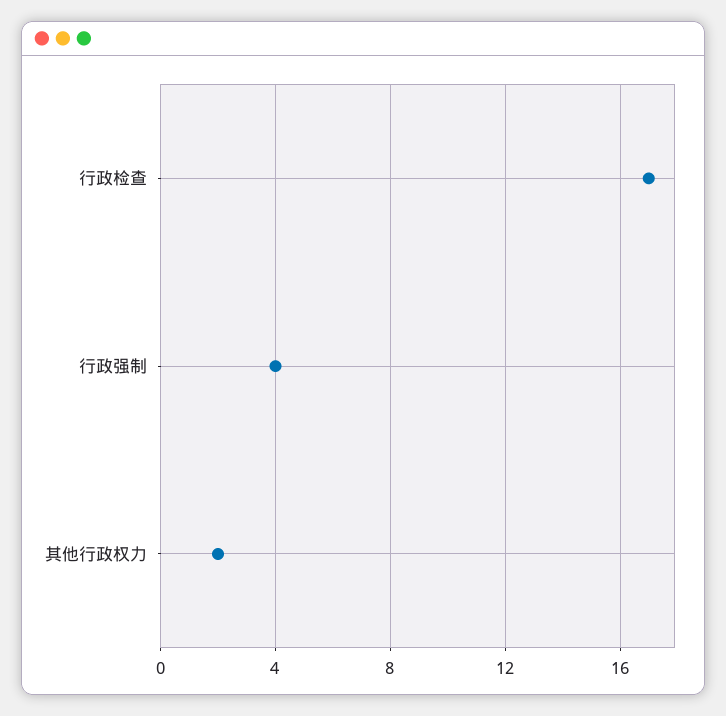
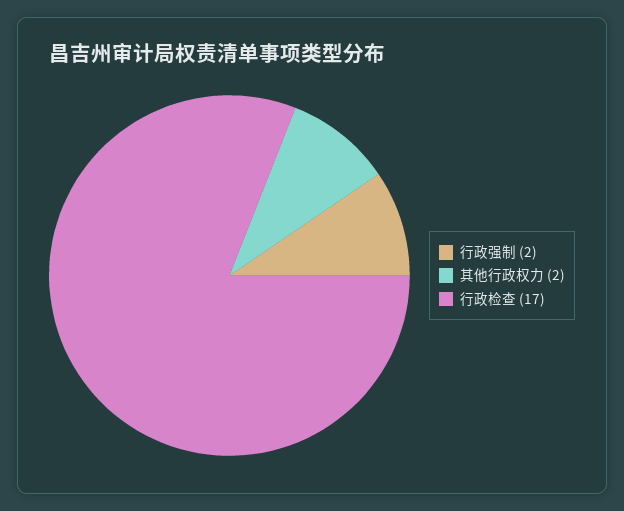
  {
    "行政检查": 17,
-   "行政强制": 4,
+   "行政强制": 2,
    "其他行政权力": 2
  }

